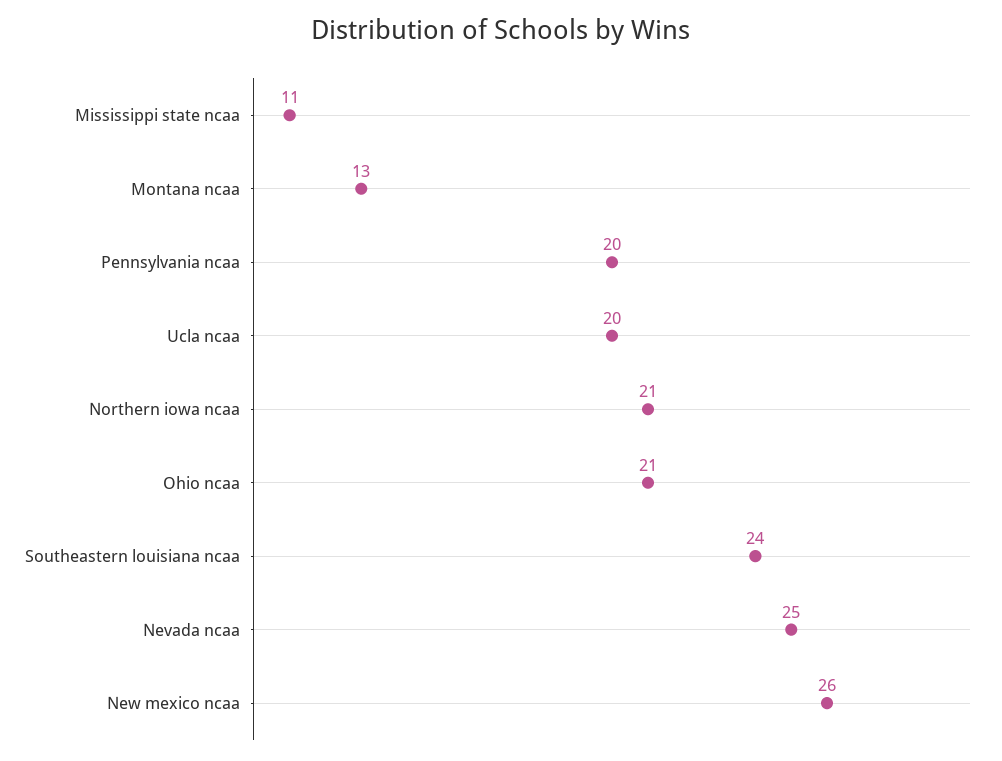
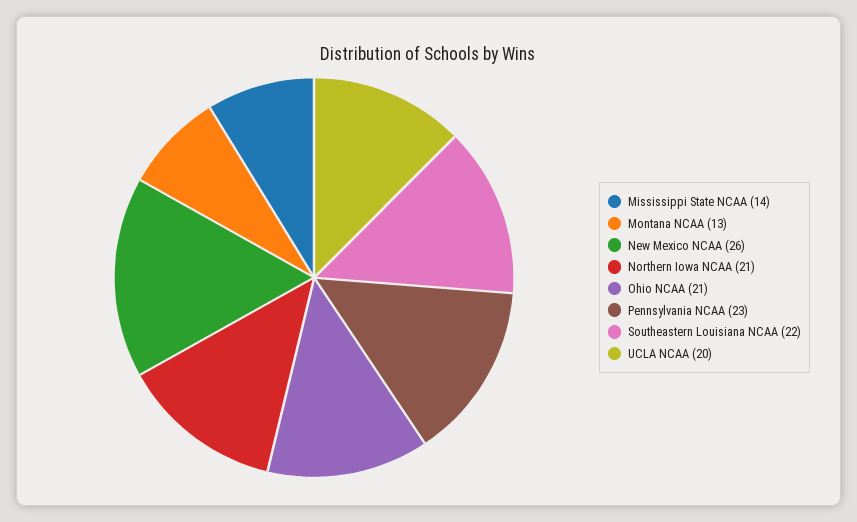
  {
-   "Mississippi state ncaa": 11,
+   "Mississippi state ncaa": 14,
    "Montana ncaa": 13,
-   "Pennsylvania ncaa": 20,
+   "Pennsylvania ncaa": 23,
    "Ucla ncaa": 20,
    "Northern iowa ncaa": 21,
    "Ohio ncaa": 21,
-   "Southeastern louisiana ncaa": 24,
+   "Southeastern louisiana ncaa": 22,
-   "Nevada ncaa": 25,
    "New mexico ncaa": 26
  }

